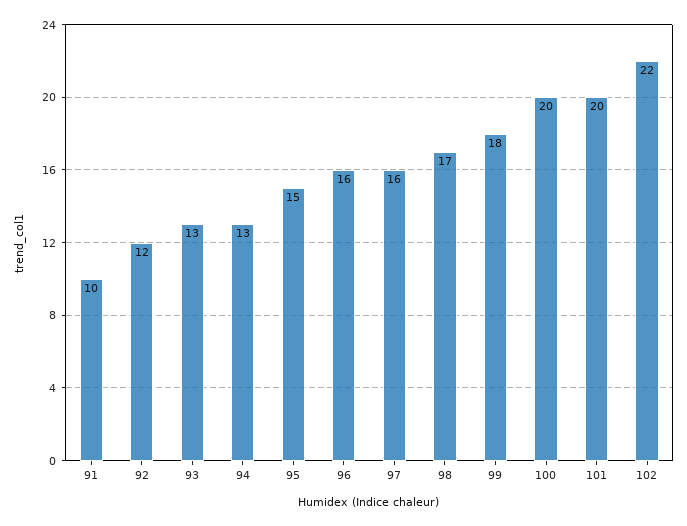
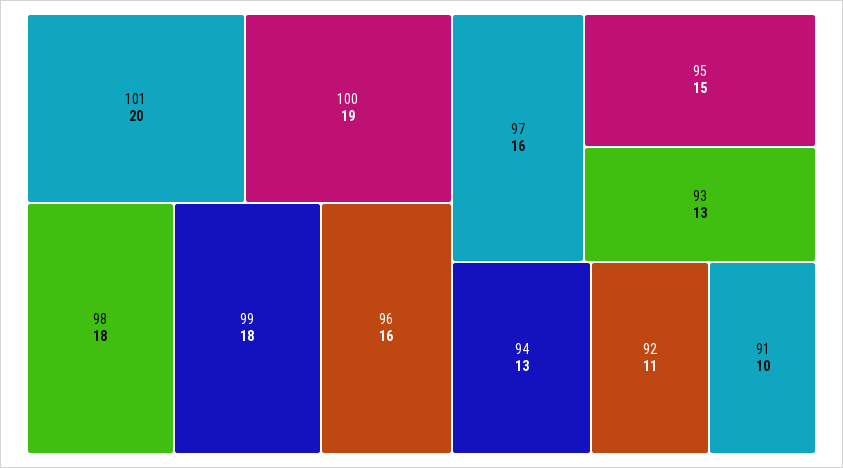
  {
    "91": 10,
-   "92": 12,
+   "92": 11,
    "93": 13,
    "94": 13,
    "95": 15,
    "96": 16,
    "97": 16,
-   "98": 17,
+   "98": 18,
    "99": 18,
-   "100": 20,
+   "100": 19,
-   "101": 20,
+   "101": 20
-   "102": 22
  }

